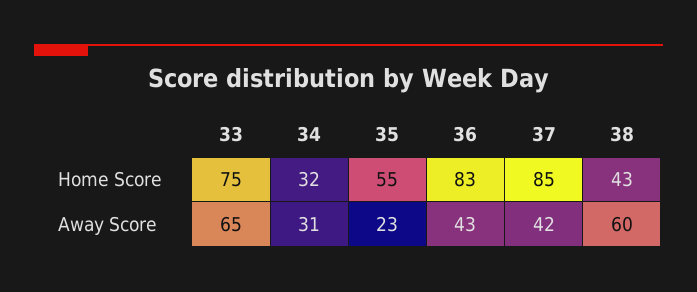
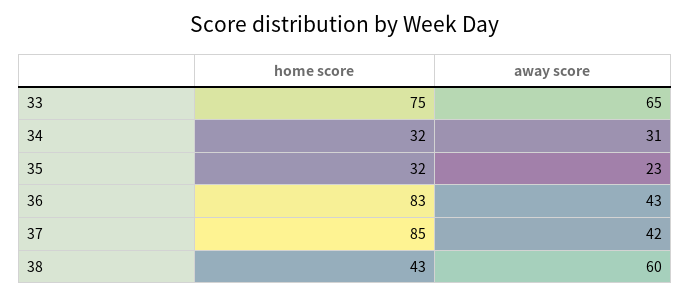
  {
    "33": {
      "Home Score": 75,
      "Away Score": 65
    },
    "34": {
      "Home Score": 32,
      "Away Score": 31
    },
    "35": {
-     "Home Score": 55,
+     "Home Score": 32,
      "Away Score": 23
    },
    "36": {
      "Home Score": 83,
      "Away Score": 43
    },
    "37": {
      "Home Score": 85,
      "Away Score": 42
    },
    "38": {
      "Home Score": 43,
      "Away Score": 60
    }
  }

